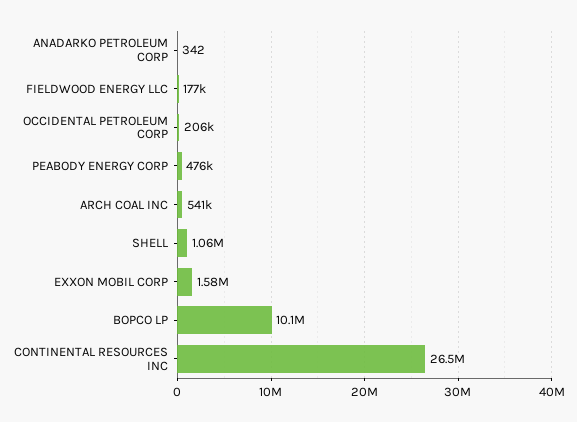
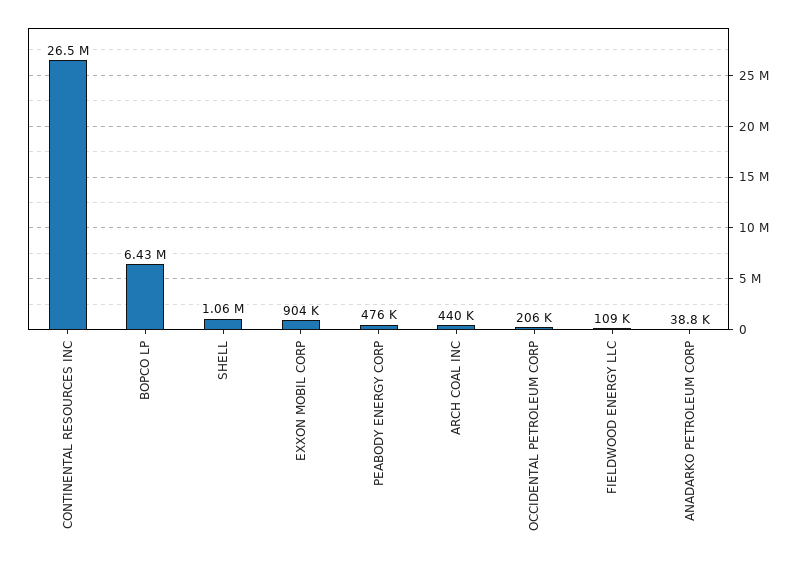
  {
-   "ANADARKO PETROLEUM CORP": 342,
+   "ANADARKO PETROLEUM CORP": 38800,
-   "FIELDWOOD ENERGY LLC": 177000,
+   "FIELDWOOD ENERGY LLC": 109000,
    "OCCIDENTAL PETROLEUM CORP": 206000,
    "PEABODY ENERGY CORP": 476000,
-   "ARCH COAL INC": 541000,
+   "ARCH COAL INC": 440000,
    "SHELL": 1060000,
-   "EXXON MOBIL CORP": 1580000,
+   "EXXON MOBIL CORP": 904000,
-   "BOPCO LP": 10100000,
+   "BOPCO LP": 6430000,
    "CONTINENTAL RESOURCES INC": 26500000
  }

